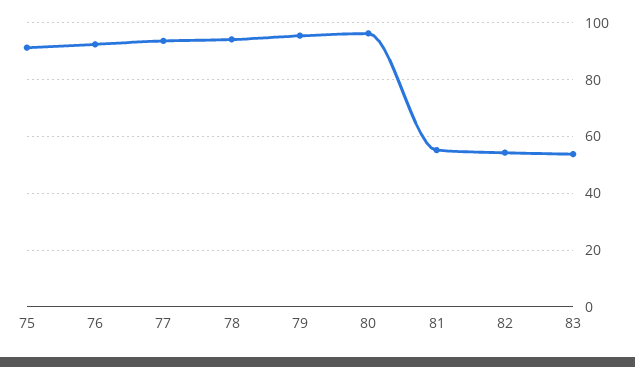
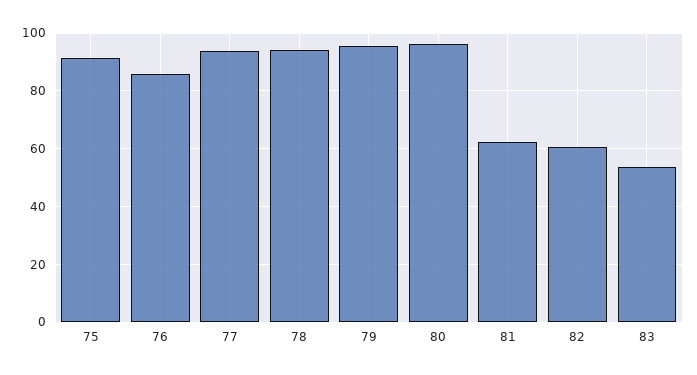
  {
    "75": 92.5,
-   "76": 92.5,
+   "76": 85,
    "77": 92.5,
    "78": 95,
    "79": 95,
    "80": 97.5,
-   "81": 55,
+   "81": 62.5,
-   "82": 55,
+   "82": 60,
    "83": 55
  }

